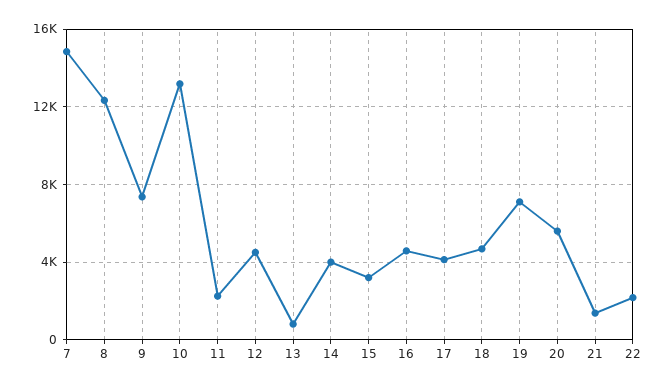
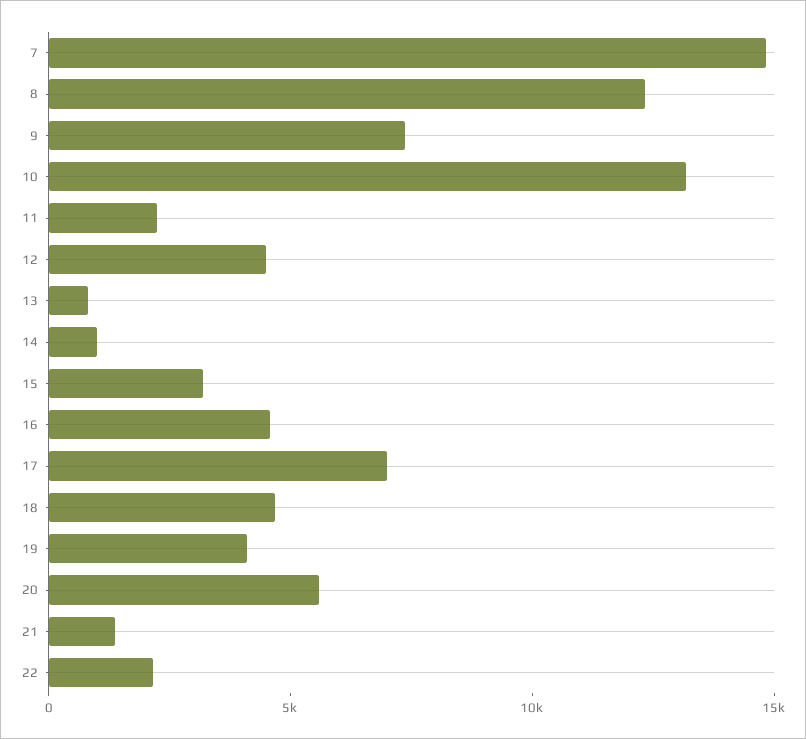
  {
    "7": 15000,
    "8": 12500,
    "9": 7500,
    "10": 13000,
    "11": 2000,
    "12": 4500,
    "13": 1000,
-   "14": 4000,
+   "14": 1000,
    "15": 3000,
    "16": 4500,
-   "17": 4000,
+   "17": 7000,
    "18": 4500,
-   "19": 7000,
+   "19": 4000,
    "20": 5500,
    "21": 1500,
    "22": 2000
  }

